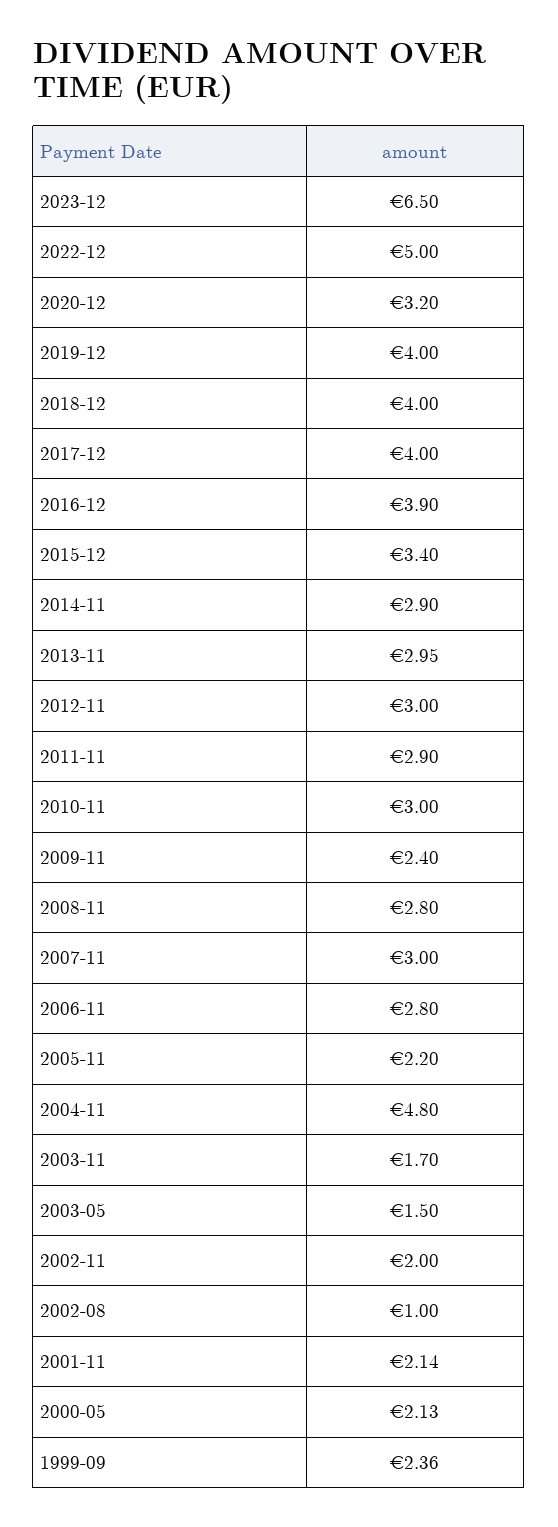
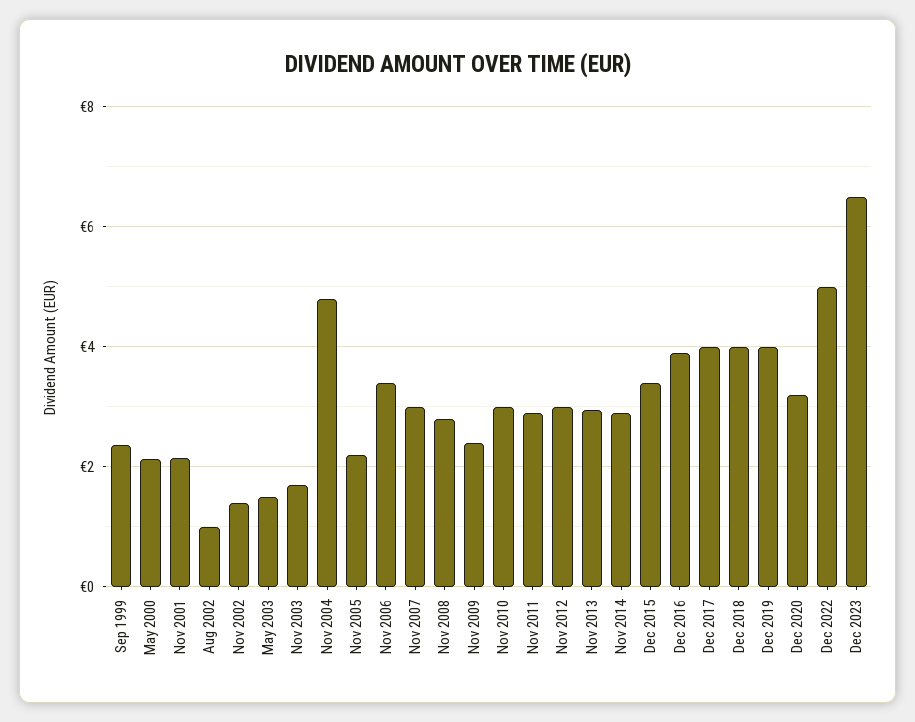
  {
    "2023-12": 6.5,
    "2022-12": 5,
    "2020-12": 3.2,
    "2019-12": 4,
    "2018-12": 4,
    "2017-12": 4,
    "2016-12": 3.9,
    "2015-12": 3.4,
    "2014-11": 2.9,
    "2013-11": 2.95,
    "2012-11": 3,
    "2011-11": 2.9,
    "2010-11": 3,
    "2009-11": 2.4,
    "2008-11": 2.8,
    "2007-11": 3,
-   "2006-11": 2.8,
+   "2006-11": 3.4,
    "2005-11": 2.2,
    "2004-11": 4.8,
    "2003-11": 1.7,
    "2003-05": 1.5,
-   "2002-11": 2,
+   "2002-11": 1.4,
    "2002-08": 1,
    "2001-11": 2.14,
    "2000-05": 2.13,
    "1999-09": 2.36
  }

